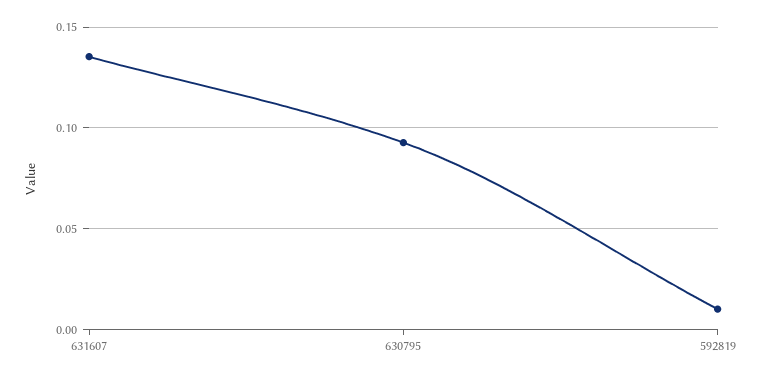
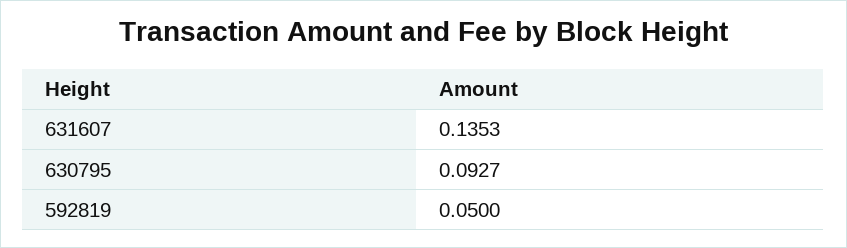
  {
    "631607": 0.1353,
    "630795": 0.0927,
-   "592819": 0.01
+   "592819": 0.05
  }

